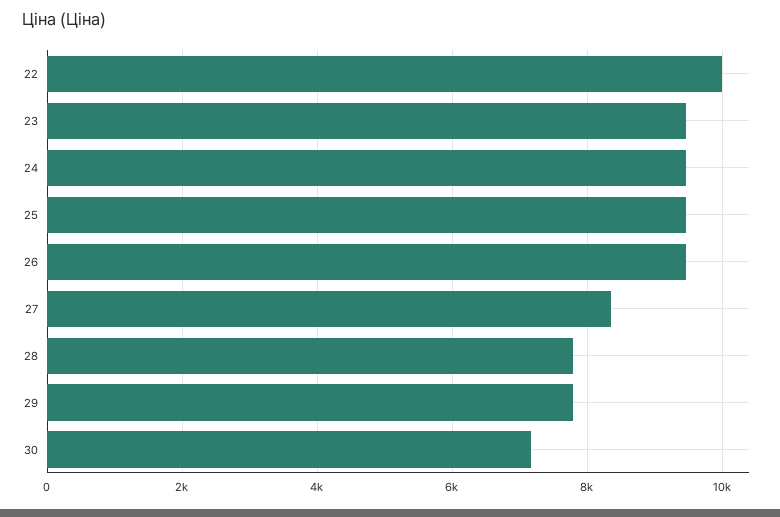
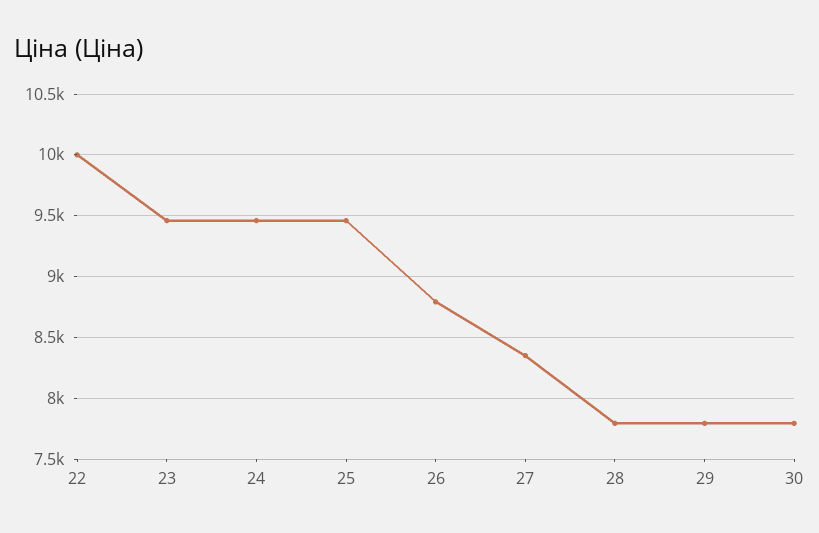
  {
    "22": 10000,
    "23": 9450,
    "24": 9450,
    "25": 9450,
-   "26": 9400,
+   "26": 8800,
    "27": 8350,
    "28": 7800,
    "29": 7800,
-   "30": 7200
+   "30": 7800
  }

